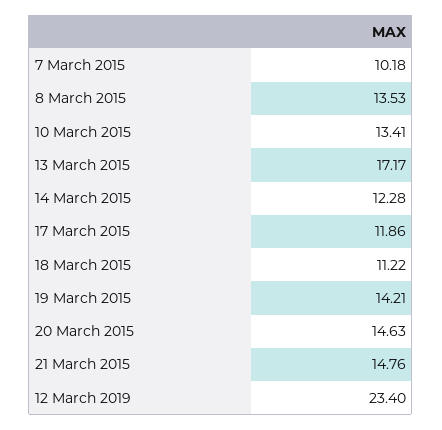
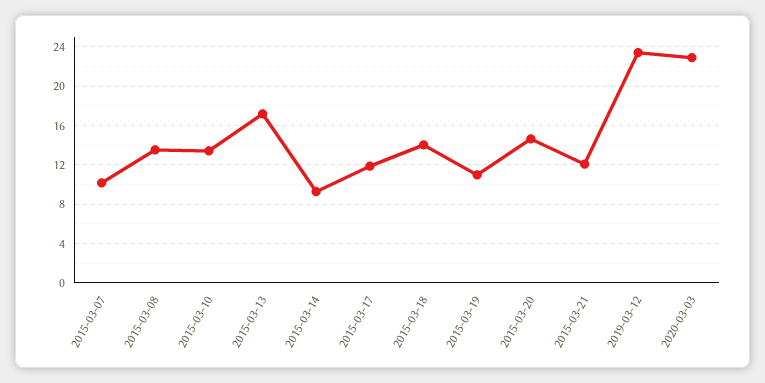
  {
    "7 March 2015": 10.18,
    "8 March 2015": 13.53,
    "10 March 2015": 13.41,
    "13 March 2015": 17.17,
-   "14 March 2015": 12.28,
+   "14 March 2015": 9,
    "17 March 2015": 11.86,
-   "18 March 2015": 11.22,
+   "18 March 2015": 14,
-   "19 March 2015": 14.21,
+   "19 March 2015": 11,
    "20 March 2015": 14.63,
-   "21 March 2015": 14.76,
+   "21 March 2015": 12,
-   "12 March 2019": 23.4
+   "12 March 2019": 23.4,
+   "2020-03-03": 23
  }

